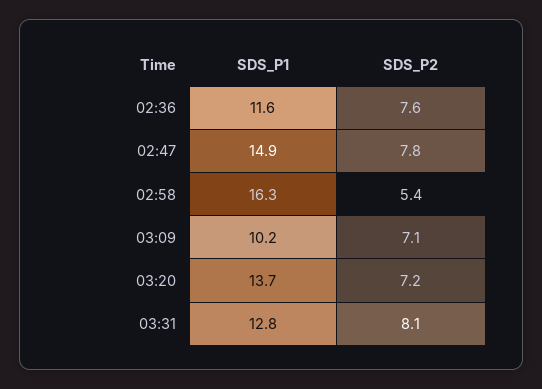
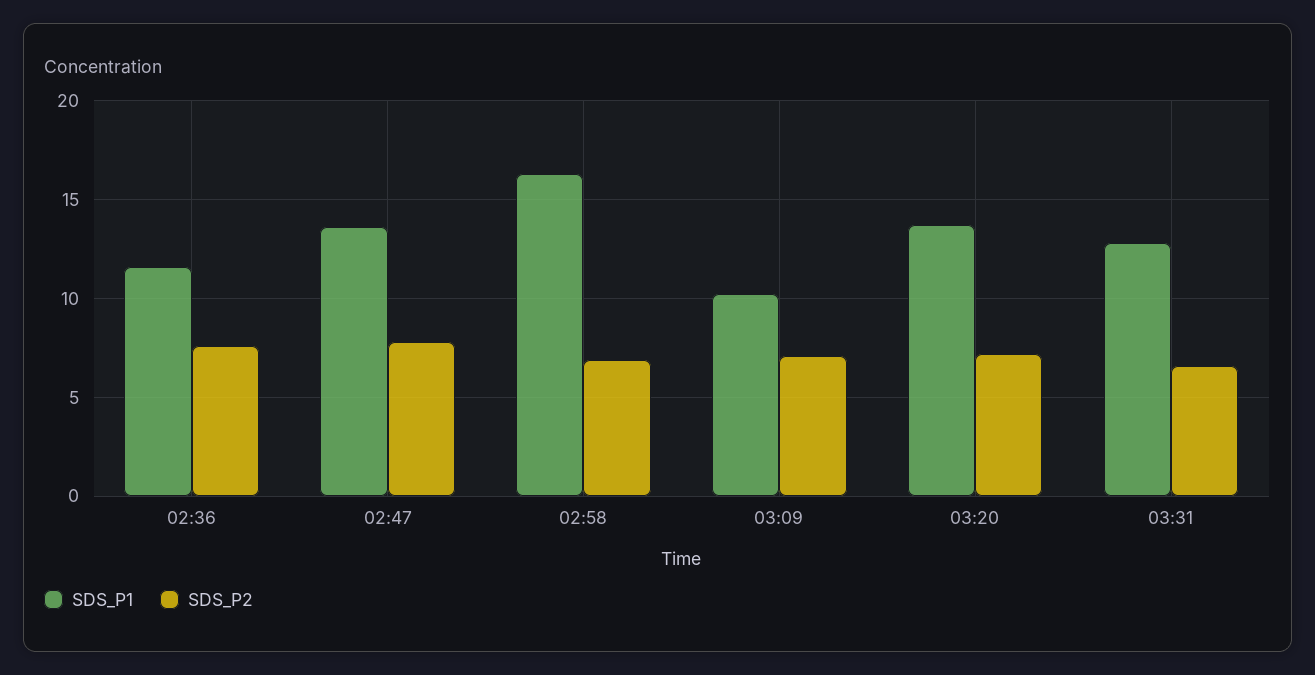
  {
    "SDS_P1": {
      "02:36": 11.6,
-     "02:47": 14.9,
+     "02:47": 13.5,
      "02:58": 16.3,
      "03:09": 10.2,
      "03:20": 13.7,
      "03:31": 12.8
    },
    "SDS_P2": {
      "02:36": 7.6,
      "02:47": 7.8,
-     "02:58": 5.4,
+     "02:58": 7,
      "03:09": 7.1,
      "03:20": 7.2,
-     "03:31": 8.1
+     "03:31": 6.5
    }
  }

